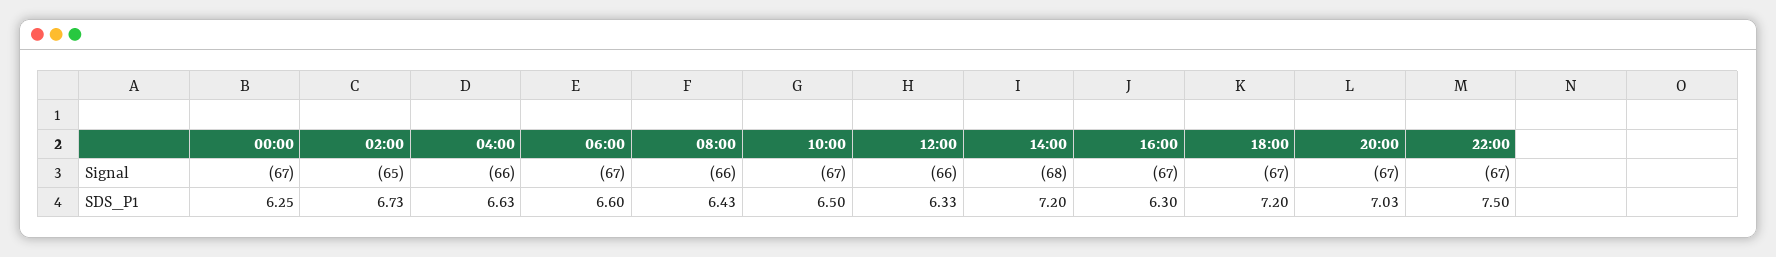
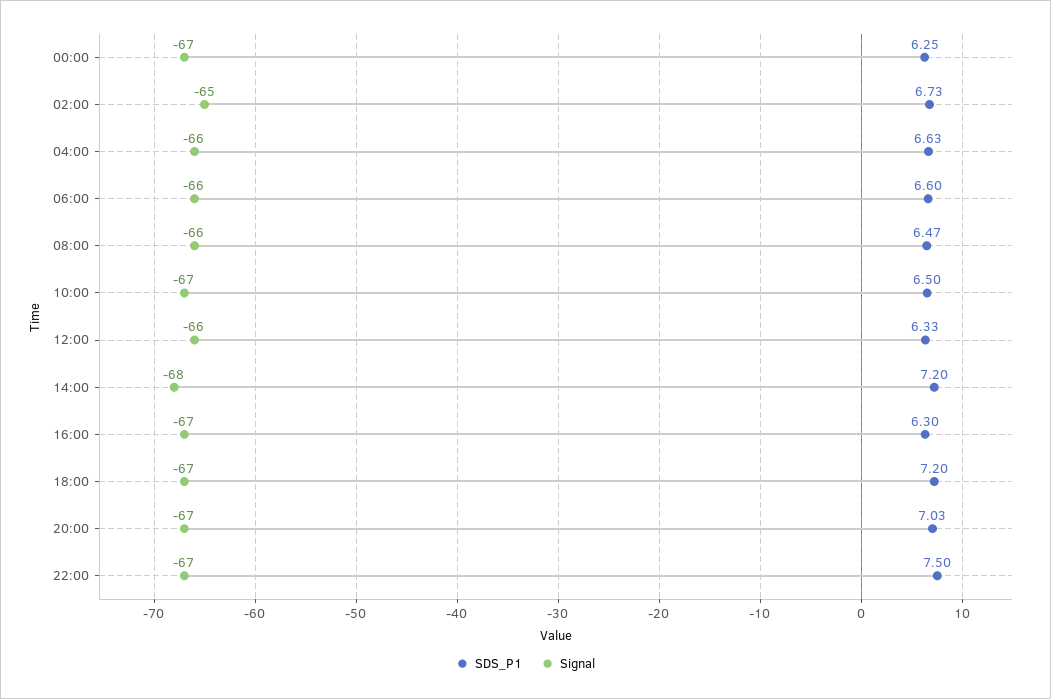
  {
    "Signal": {
      "00:00": -67,
      "02:00": -65,
      "04:00": -66,
-     "06:00": -67,
+     "06:00": -66,
      "08:00": -66,
      "10:00": -67,
      "12:00": -66,
      "14:00": -68,
      "16:00": -67,
      "18:00": -67,
      "20:00": -67,
      "22:00": -67
    },
    "SDS_P1": {
      "00:00": 6.25,
      "02:00": 6.73,
      "04:00": 6.63,
      "06:00": 6.6,
-     "08:00": 6.43,
+     "08:00": 6.47,
      "10:00": 6.5,
      "12:00": 6.33,
      "14:00": 7.2,
      "16:00": 6.3,
      "18:00": 7.2,
      "20:00": 7.03,
      "22:00": 7.5
    }
  }

